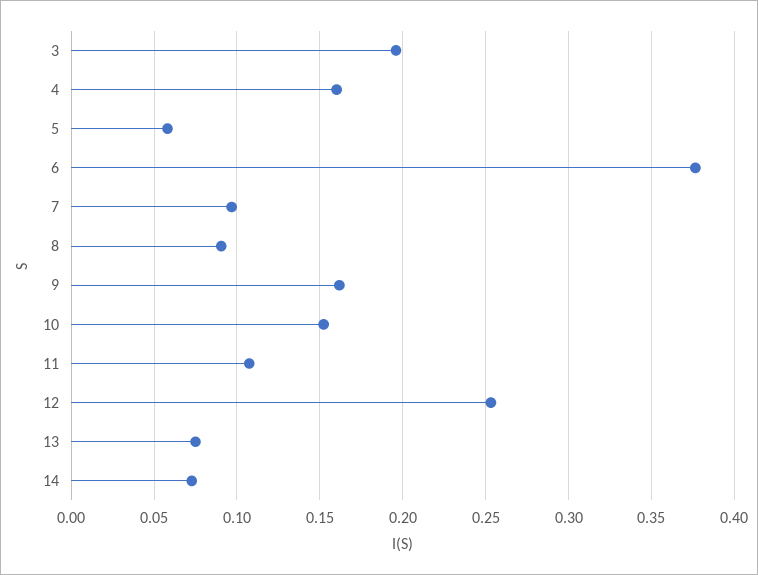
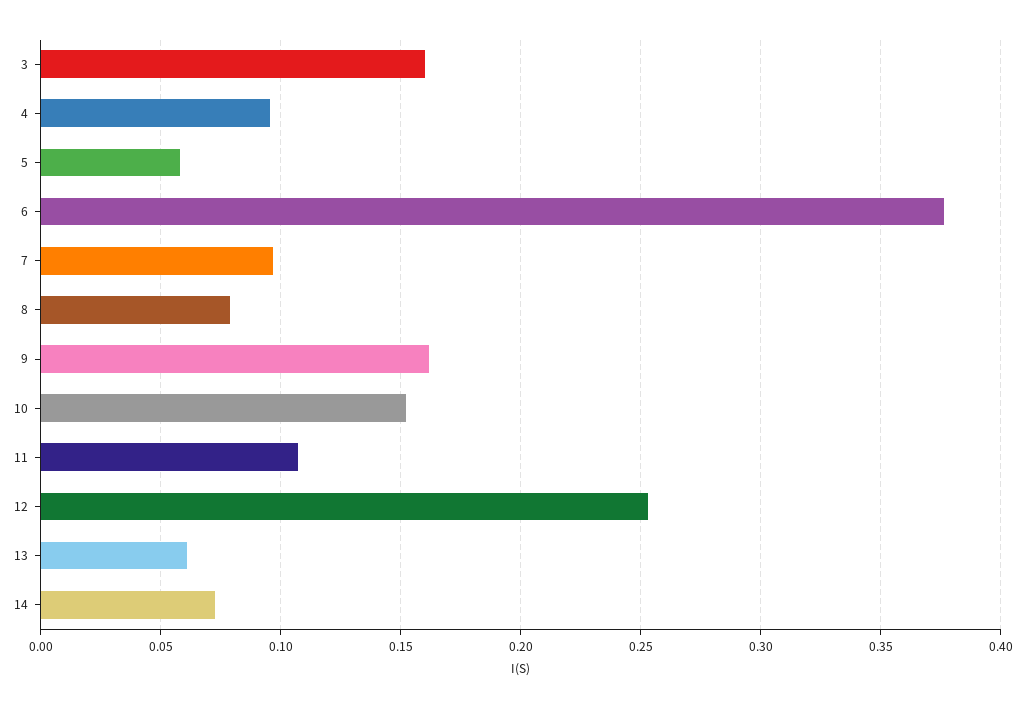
  {
-   "3": 0.195,
+   "3": 0.16,
-   "4": 0.16,
+   "4": 0.095,
    "5": 0.06,
    "6": 0.375,
    "7": 0.095,
-   "8": 0.09,
+   "8": 0.08,
    "9": 0.16,
    "10": 0.15,
    "11": 0.105,
    "12": 0.255,
-   "13": 0.075,
+   "13": 0.06,
    "14": 0.075
  }

